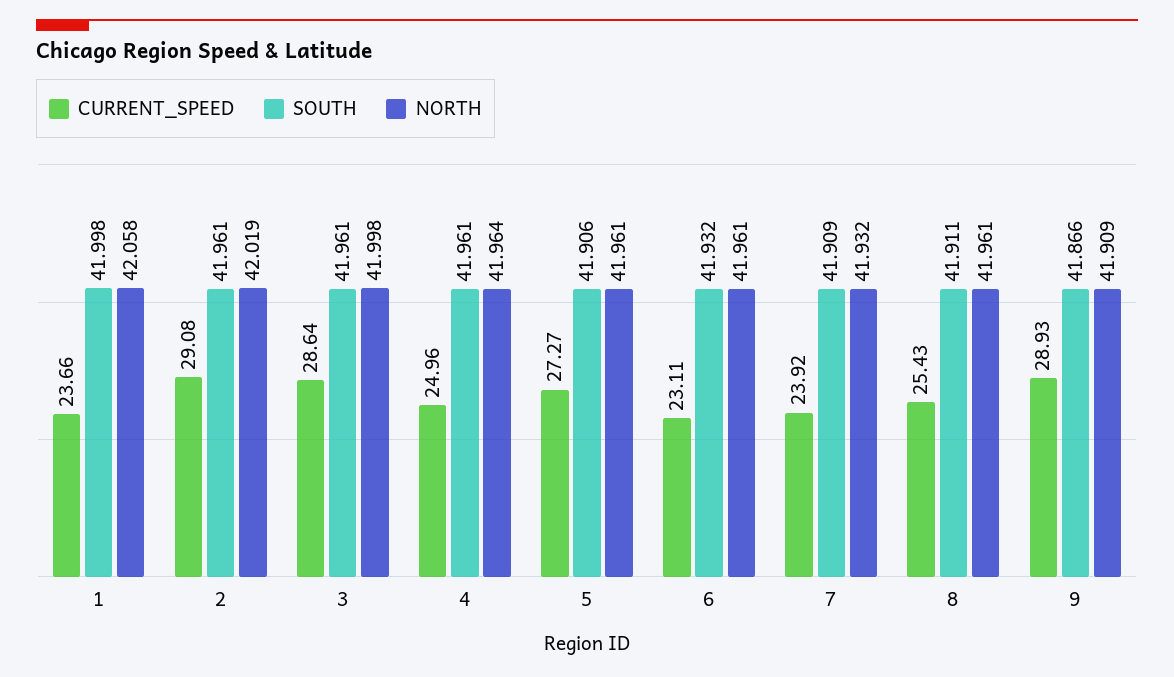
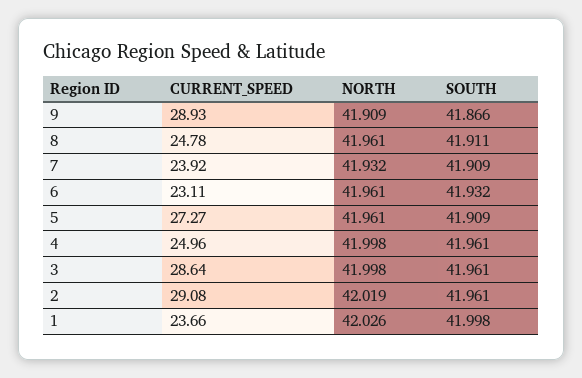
  {
    "CURRENT_SPEED": {
      "1": 23.66,
      "2": 29.08,
      "3": 28.64,
      "4": 24.96,
      "5": 27.27,
      "6": 23.11,
      "7": 23.92,
-     "8": 25.43,
+     "8": 24.78,
      "9": 28.93
    },
    "SOUTH": {
      "1": 41.998,
      "2": 41.961,
      "3": 41.961,
      "4": 41.961,
-     "5": 41.906,
+     "5": 41.909,
      "6": 41.932,
      "7": 41.909,
      "8": 41.911,
      "9": 41.866
    },
    "NORTH": {
-     "1": 42.058,
+     "1": 42.026,
      "2": 42.019,
      "3": 41.998,
-     "4": 41.964,
+     "4": 41.998,
      "5": 41.961,
      "6": 41.961,
      "7": 41.932,
      "8": 41.961,
      "9": 41.909
    }
  }

